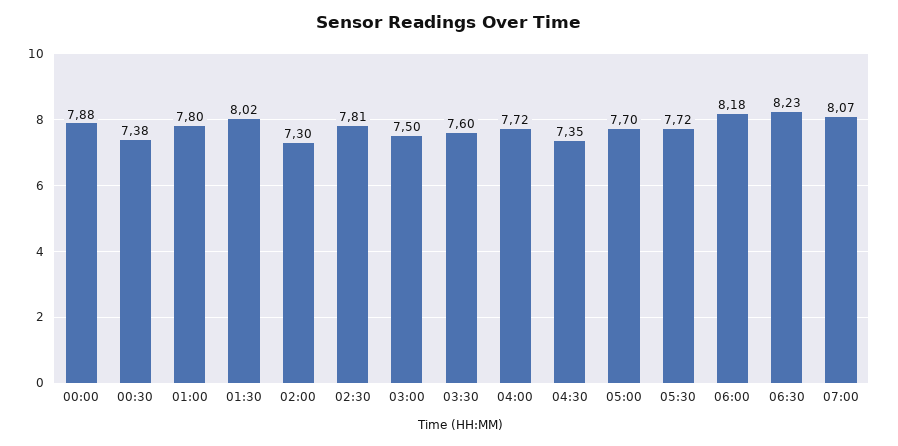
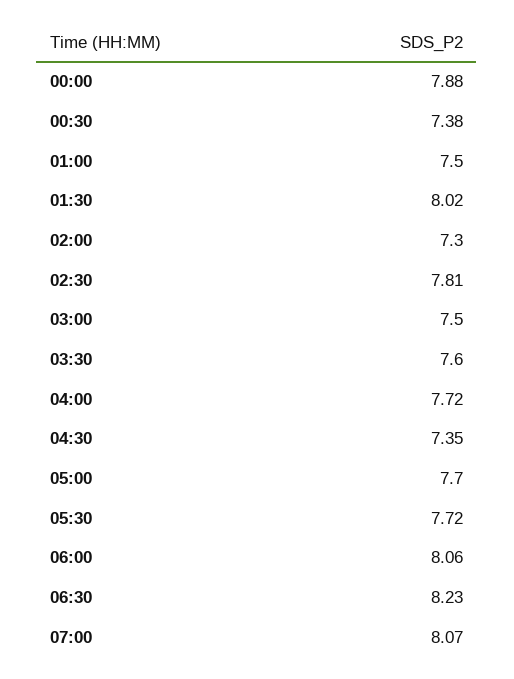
  {
    "00:00": 7.88,
    "00:30": 7.38,
-   "01:00": 7.8,
+   "01:00": 7.5,
    "01:30": 8.02,
    "02:00": 7.3,
    "02:30": 7.81,
    "03:00": 7.5,
    "03:30": 7.6,
    "04:00": 7.72,
    "04:30": 7.35,
    "05:00": 7.7,
    "05:30": 7.72,
-   "06:00": 8.18,
+   "06:00": 8.06,
    "06:30": 8.23,
    "07:00": 8.07
  }

